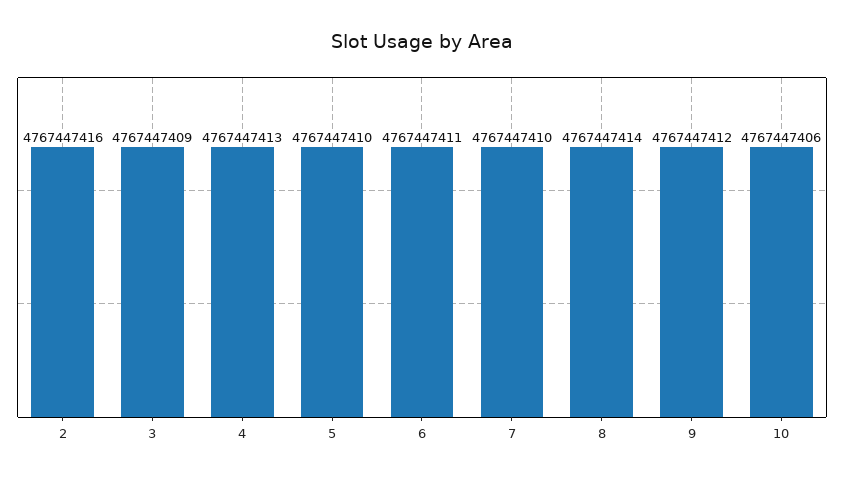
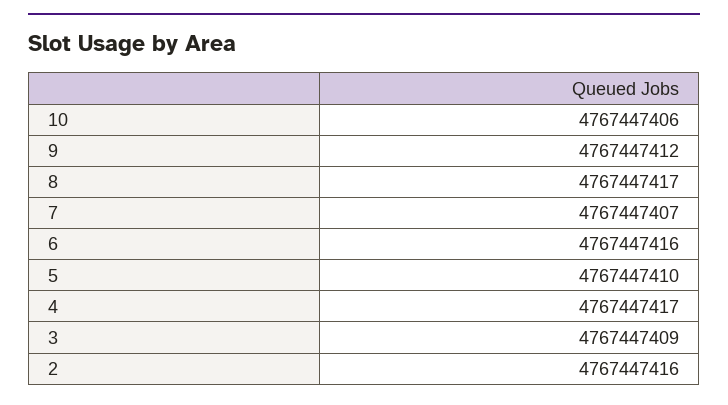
  {
    "2": 4767447416,
    "3": 4767447409,
-   "4": 4767447413,
+   "4": 4767447417,
    "5": 4767447410,
-   "6": 4767447411,
+   "6": 4767447416,
-   "7": 4767447410,
+   "7": 4767447407,
-   "8": 4767447414,
+   "8": 4767447417,
    "9": 4767447412,
    "10": 4767447406
  }

